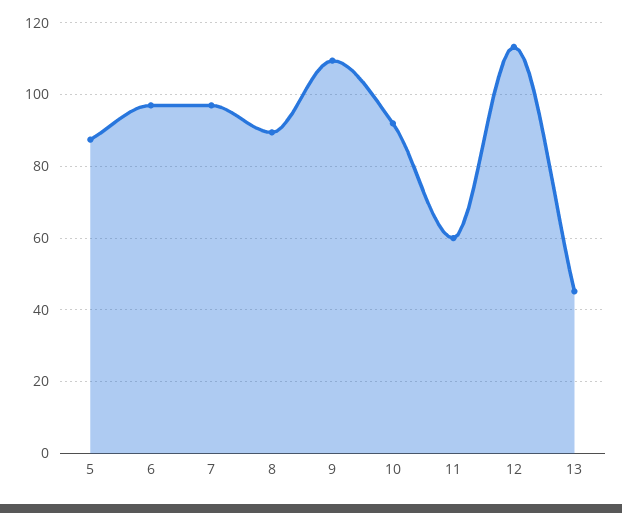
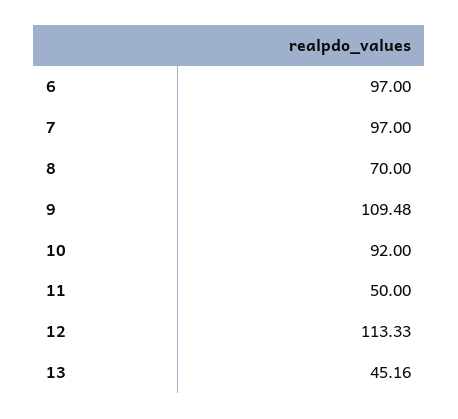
  {
-   "5": 88,
    "6": 97,
    "7": 97,
-   "8": 90,
+   "8": 70,
    "9": 109.48,
    "10": 92,
-   "11": 60,
+   "11": 50,
    "12": 113.33,
    "13": 45.16
  }

